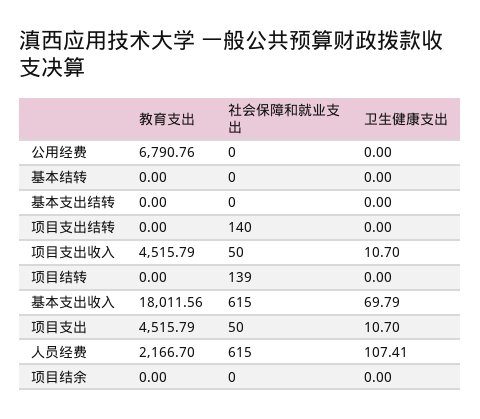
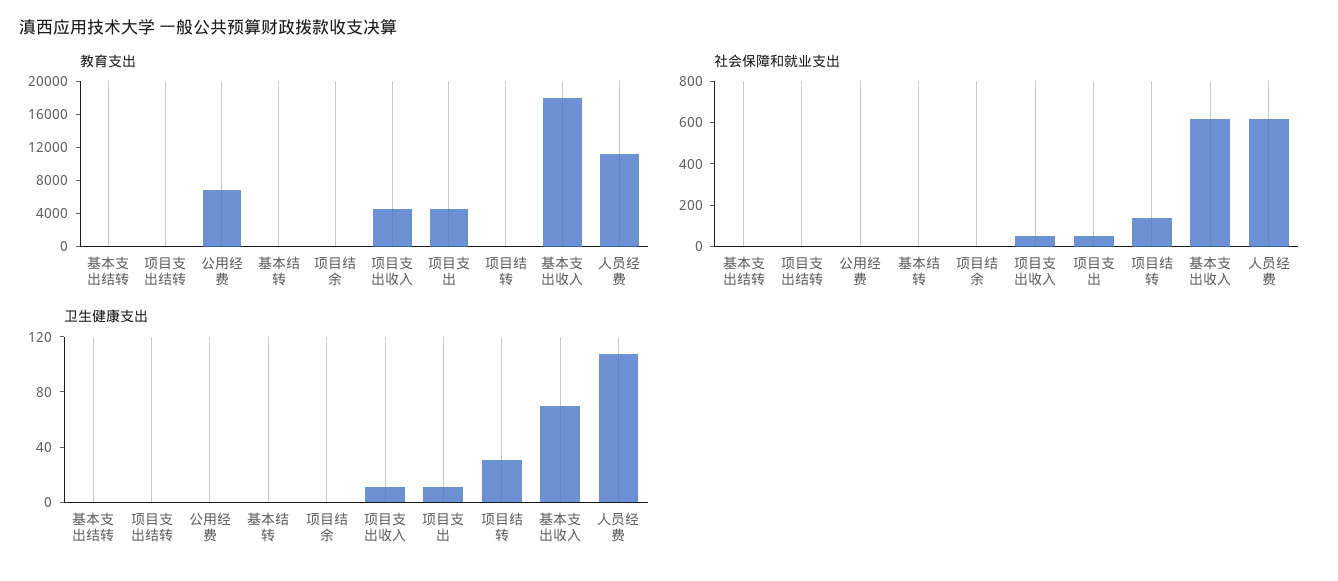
  {
    "教育支出": {
      "公用经费": 6790.76,
      "基本结转": 0,
      "基本支出结转": 0,
      "项目支出结转": 0,
      "项目支出收入": 4515.79,
      "项目结转": 0,
      "基本支出收入": 18011.56,
      "项目支出": 4515.79,
-     "人员经费": 2166.7,
+     "人员经费": 11000,
      "项目结余": 0
    },
    "社会保障和就业支出": {
      "公用经费": 0,
      "基本结转": 0,
      "基本支出结转": 0,
-     "项目支出结转": 140,
+     "项目支出结转": 0,
      "项目支出收入": 50,
      "项目结转": 139,
      "基本支出收入": 615,
      "项目支出": 50,
      "人员经费": 615,
      "项目结余": 0
    },
    "卫生健康支出": {
      "公用经费": 0,
      "基本结转": 0,
      "基本支出结转": 0,
      "项目支出结转": 0,
      "项目支出收入": 10.7,
-     "项目结转": 0,
+     "项目结转": 30,
      "基本支出收入": 69.79,
      "项目支出": 10.7,
      "人员经费": 107.41,
      "项目结余": 0
    }
  }

